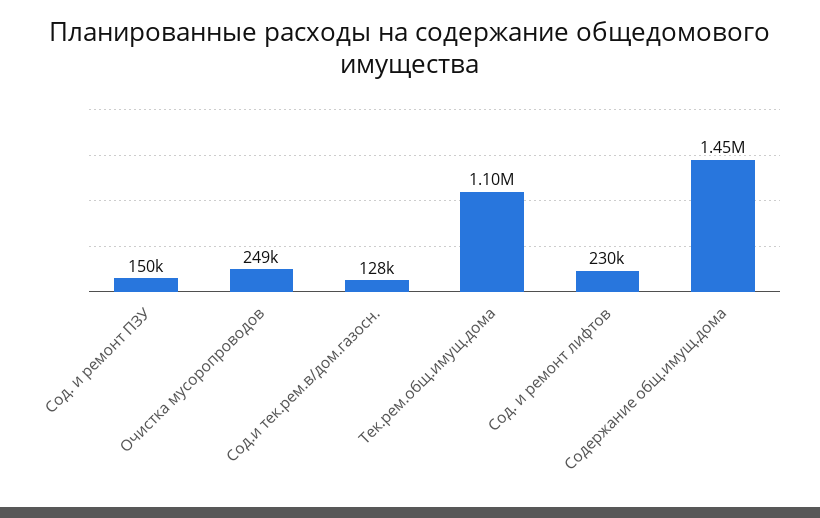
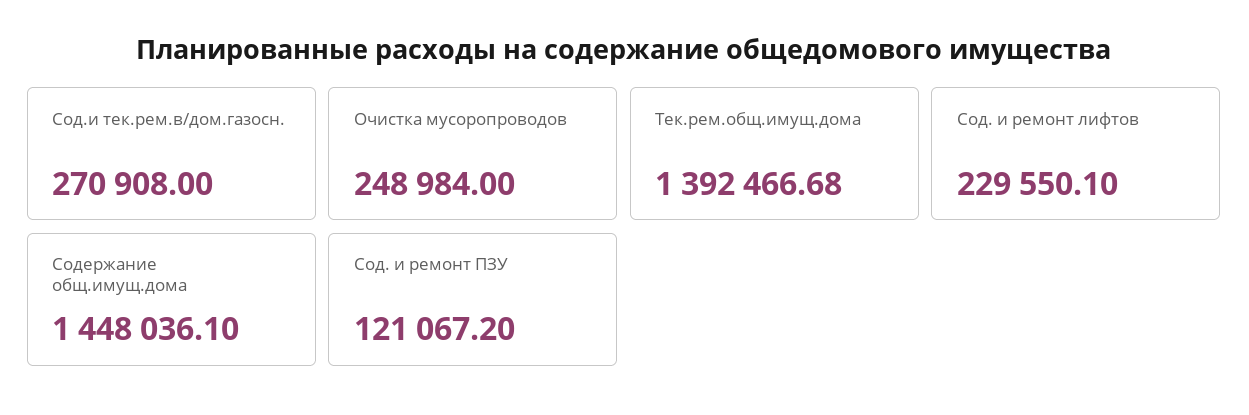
  {
-   "Сод. и ремонт ПЗУ": 150000,
+   "Сод. и ремонт ПЗУ": 121067.2,
    "Очистка мусоропроводов": 248984,
-   "Сод.и тек.рем.в/дом.газосн.": 128000,
+   "Сод.и тек.рем.в/дом.газосн.": 270908,
-   "Тек.рем.общ.имущ.дома": 1100000,
+   "Тек.рем.общ.имущ.дома": 1392466.68,
    "Сод. и ремонт лифтов": 229550.1,
    "Содержание общ.имущ.дома": 1448036.1
  }

